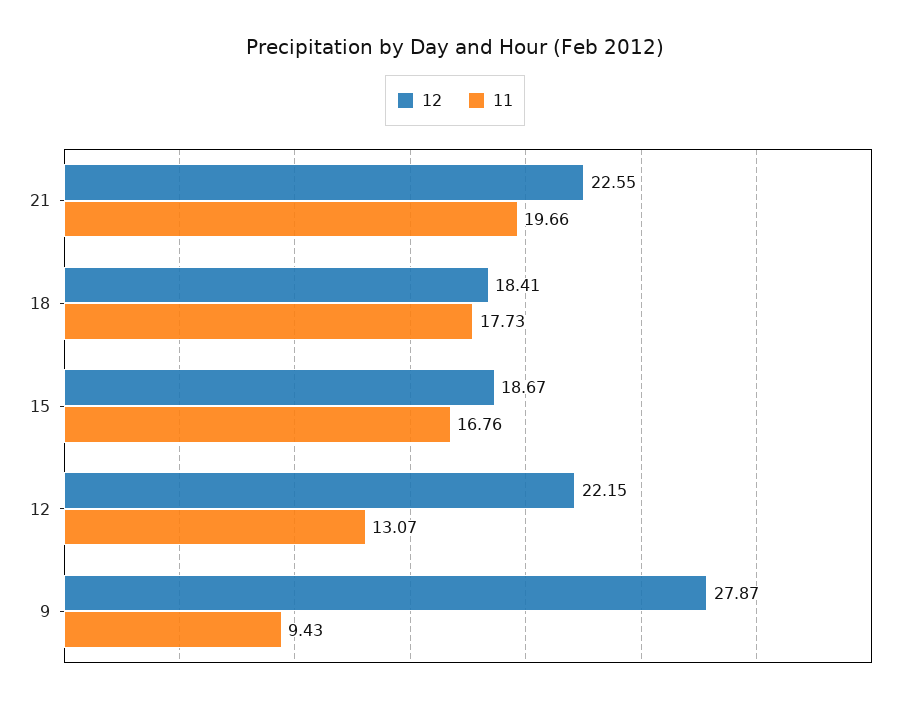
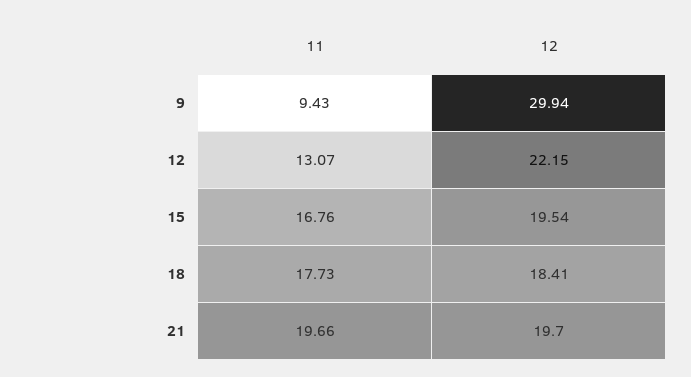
  {
    "12": {
-     "21": 22.55,
+     "21": 19.7,
      "18": 18.41,
-     "15": 18.67,
+     "15": 19.54,
      "12": 22.15,
-     "9": 27.87
+     "9": 29.94
    },
    "11": {
      "21": 19.66,
      "18": 17.73,
      "15": 16.76,
      "12": 13.07,
      "9": 9.43
    }
  }

